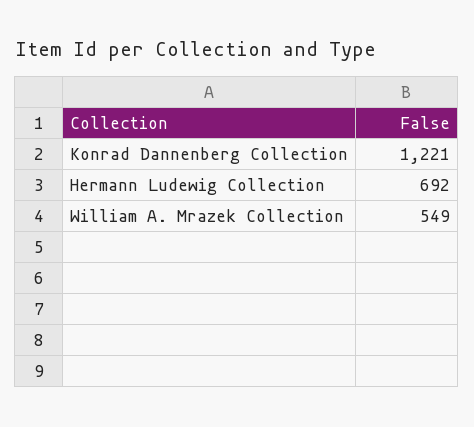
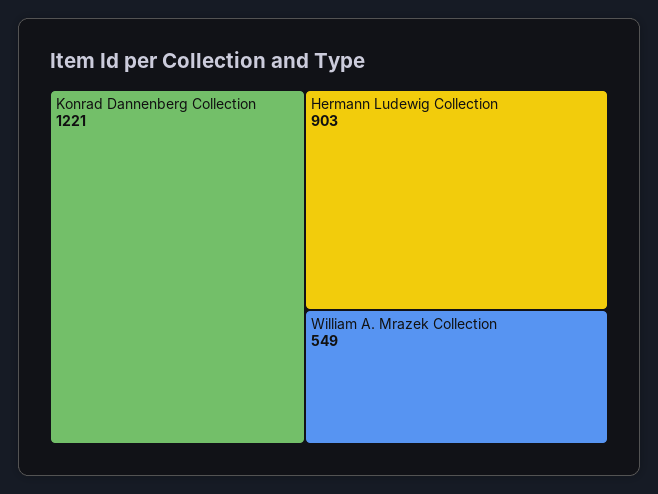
  {
    "Konrad Dannenberg Collection": 1221,
-   "Hermann Ludewig Collection": 692,
+   "Hermann Ludewig Collection": 903,
    "William A. Mrazek Collection": 549
  }

